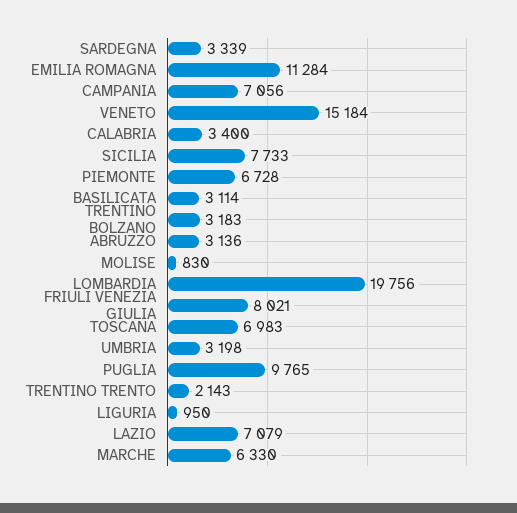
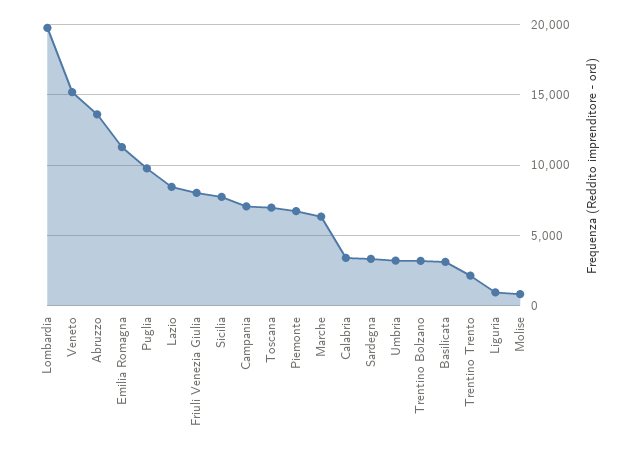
  {
    "SARDEGNA": 3339,
    "EMILIA ROMAGNA": 11284,
    "CAMPANIA": 7056,
    "VENETO": 15184,
    "CALABRIA": 3400,
    "SICILIA": 7733,
    "PIEMONTE": 6728,
    "BASILICATA": 3114,
    "TRENTINO BOLZANO": 3183,
-   "ABRUZZO": 3136,
+   "ABRUZZO": 13500,
    "MOLISE": 830,
    "LOMBARDIA": 19756,
    "FRIULI VENEZIA GIULIA": 8021,
    "TOSCANA": 6983,
    "UMBRIA": 3198,
    "PUGLIA": 9765,
    "TRENTINO TRENTO": 2143,
    "LIGURIA": 950,
-   "LAZIO": 7079,
+   "LAZIO": 8500,
    "MARCHE": 6330
  }

